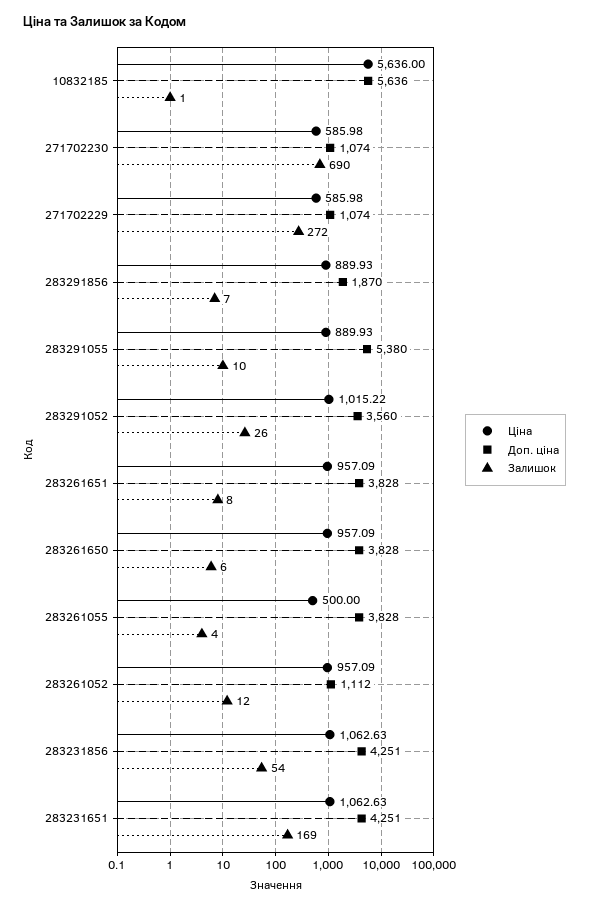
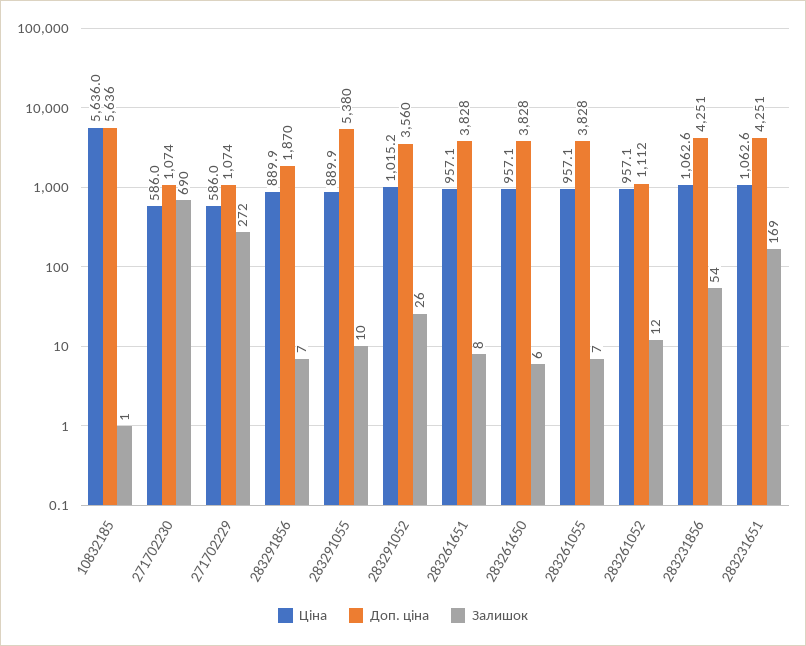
  {
    "Ціна": {
      "10832185": 5636,
      "271702230": 585.98,
      "271702229": 585.98,
      "283291856": 889.93,
      "283291055": 889.93,
      "283291052": 1015.22,
      "283261651": 957.09,
      "283261650": 957.09,
-     "283261055": 500,
+     "283261055": 957.1,
      "283261052": 957.09,
      "283231856": 1062.63,
      "283231651": 1062.63
    },
    "Доп. ціна": {
      "10832185": 5636,
      "271702230": 1074,
      "271702229": 1074,
      "283291856": 1870,
      "283291055": 5380,
      "283291052": 3560,
      "283261651": 3828,
      "283261650": 3828,
      "283261055": 3828,
      "283261052": 1112,
      "283231856": 4251,
      "283231651": 4251
    },
    "Залишок": {
      "10832185": 1,
      "271702230": 690,
      "271702229": 272,
      "283291856": 7,
      "283291055": 10,
      "283291052": 26,
      "283261651": 8,
      "283261650": 6,
-     "283261055": 4,
+     "283261055": 7,
      "283261052": 12,
      "283231856": 54,
      "283231651": 169
    }
  }

